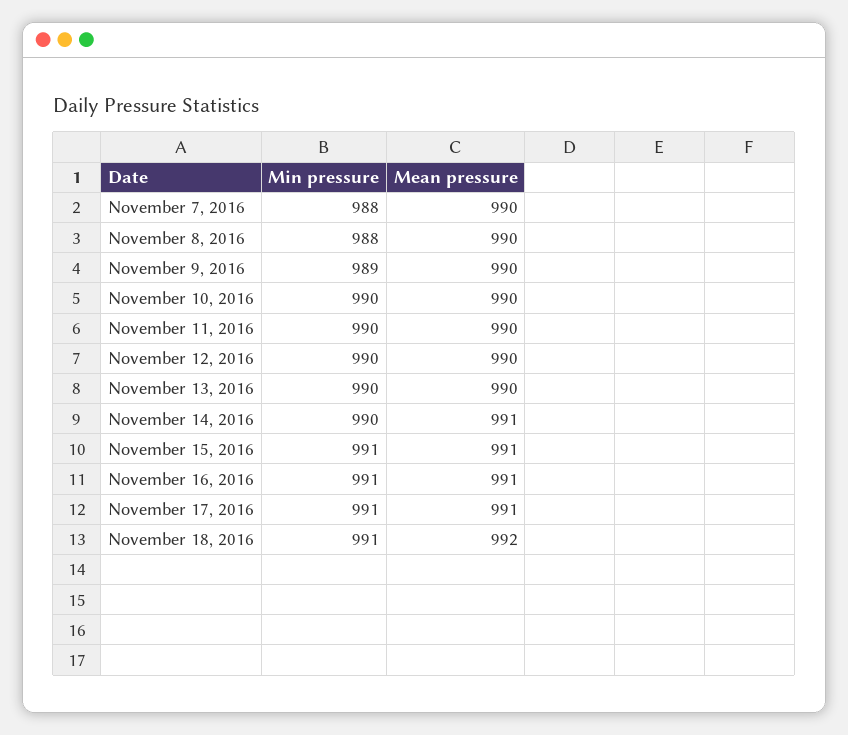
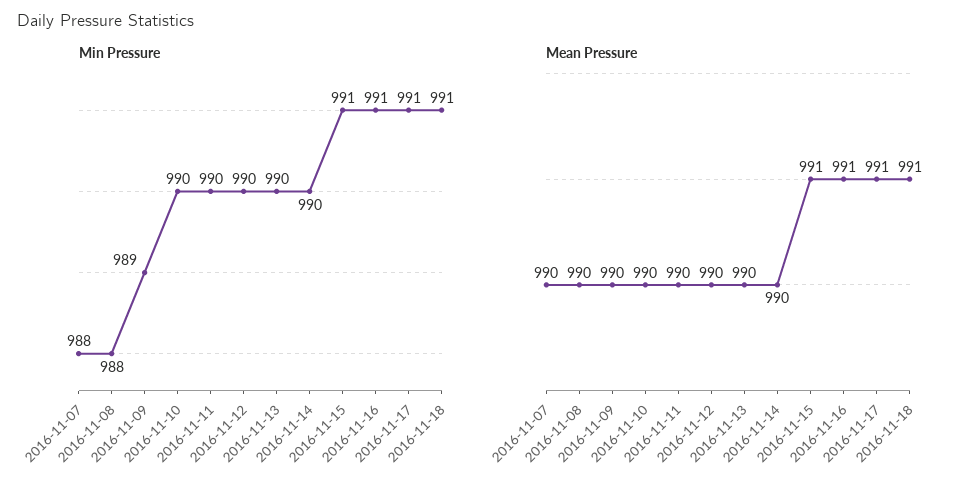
  {
    "Min pressure": {
      "November 7, 2016": 988,
      "November 8, 2016": 988,
      "November 9, 2016": 989,
      "November 10, 2016": 990,
      "November 11, 2016": 990,
      "November 12, 2016": 990,
      "November 13, 2016": 990,
      "November 14, 2016": 990,
      "November 15, 2016": 991,
      "November 16, 2016": 991,
      "November 17, 2016": 991,
      "November 18, 2016": 991
    },
    "Mean pressure": {
      "November 7, 2016": 990,
      "November 8, 2016": 990,
      "November 9, 2016": 990,
      "November 10, 2016": 990,
      "November 11, 2016": 990,
      "November 12, 2016": 990,
      "November 13, 2016": 990,
-     "November 14, 2016": 991,
+     "November 14, 2016": 990,
      "November 15, 2016": 991,
      "November 16, 2016": 991,
      "November 17, 2016": 991,
-     "November 18, 2016": 992
+     "November 18, 2016": 991
    }
  }

